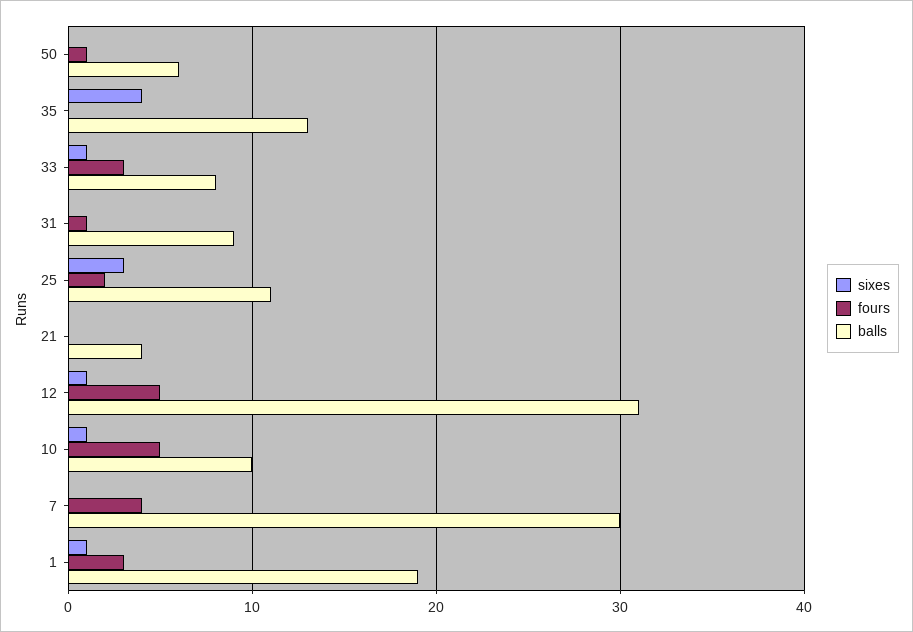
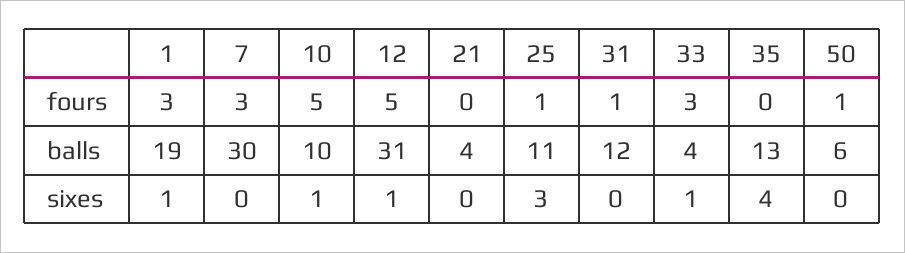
  {
    "sixes": {
      "50": 0,
      "35": 4,
      "33": 1,
      "31": 0,
      "25": 3,
      "21": 0,
      "12": 1,
      "10": 1,
      "7": 0,
      "1": 1
    },
    "fours": {
      "50": 1,
      "35": 0,
      "33": 3,
      "31": 1,
-     "25": 2,
+     "25": 1,
      "21": 0,
      "12": 5,
      "10": 5,
-     "7": 4,
+     "7": 3,
      "1": 3
    },
    "balls": {
      "50": 6,
      "35": 13,
-     "33": 8,
+     "33": 4,
-     "31": 9,
+     "31": 12,
      "25": 11,
      "21": 4,
      "12": 31,
      "10": 10,
      "7": 30,
      "1": 19
    }
  }

